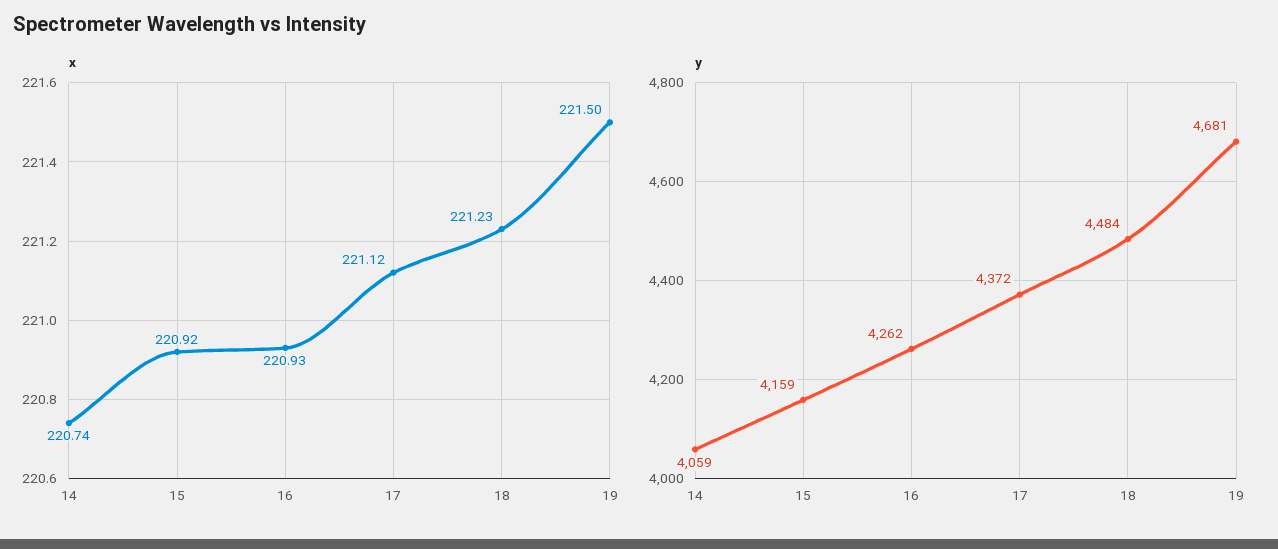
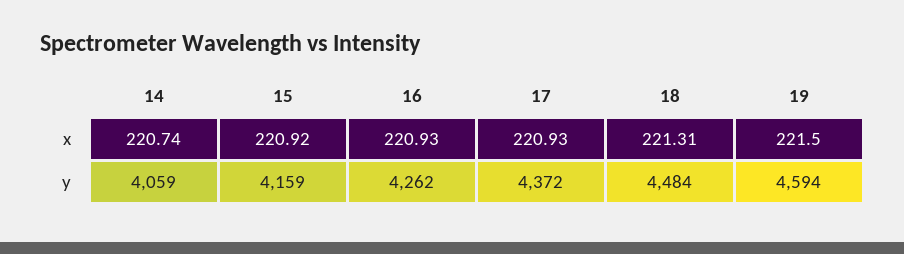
  {
    "x": {
      "14": 220.74,
      "15": 220.92,
      "16": 220.93,
-     "17": 221.12,
+     "17": 220.93,
-     "18": 221.23,
+     "18": 221.31,
      "19": 221.5
    },
    "y": {
      "14": 4059,
      "15": 4159,
      "16": 4262,
      "17": 4372,
      "18": 4484,
-     "19": 4681
+     "19": 4594
    }
  }

